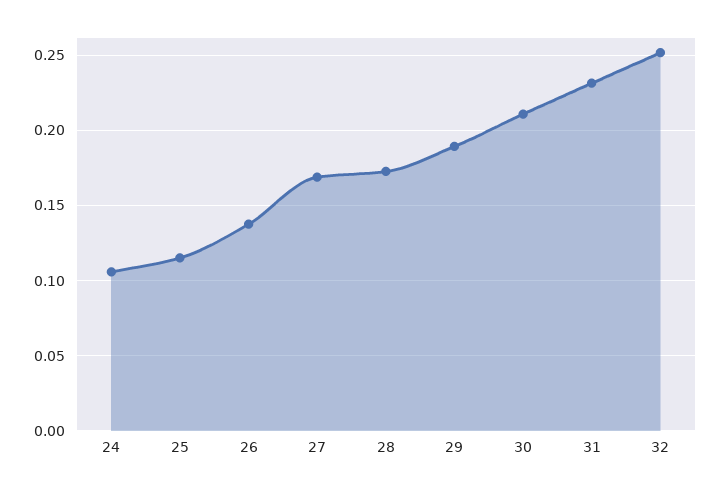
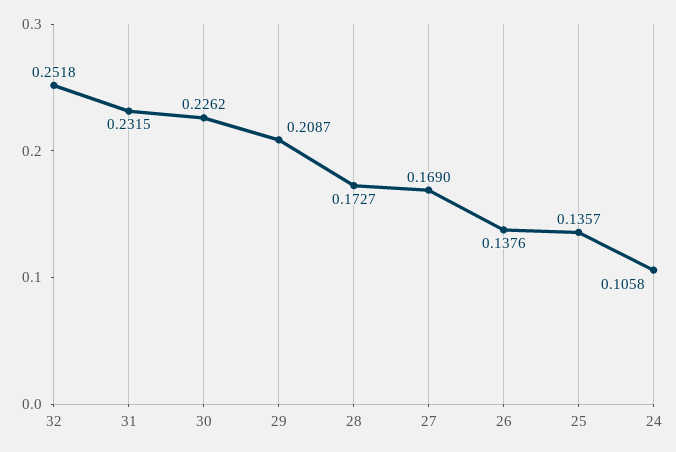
  {
    "24": 0.1058,
-   "25": 0.115,
+   "25": 0.1357,
    "26": 0.1376,
    "27": 0.169,
    "28": 0.1727,
-   "29": 0.19,
+   "29": 0.2087,
-   "30": 0.21,
+   "30": 0.2262,
    "31": 0.2315,
    "32": 0.2518
  }

